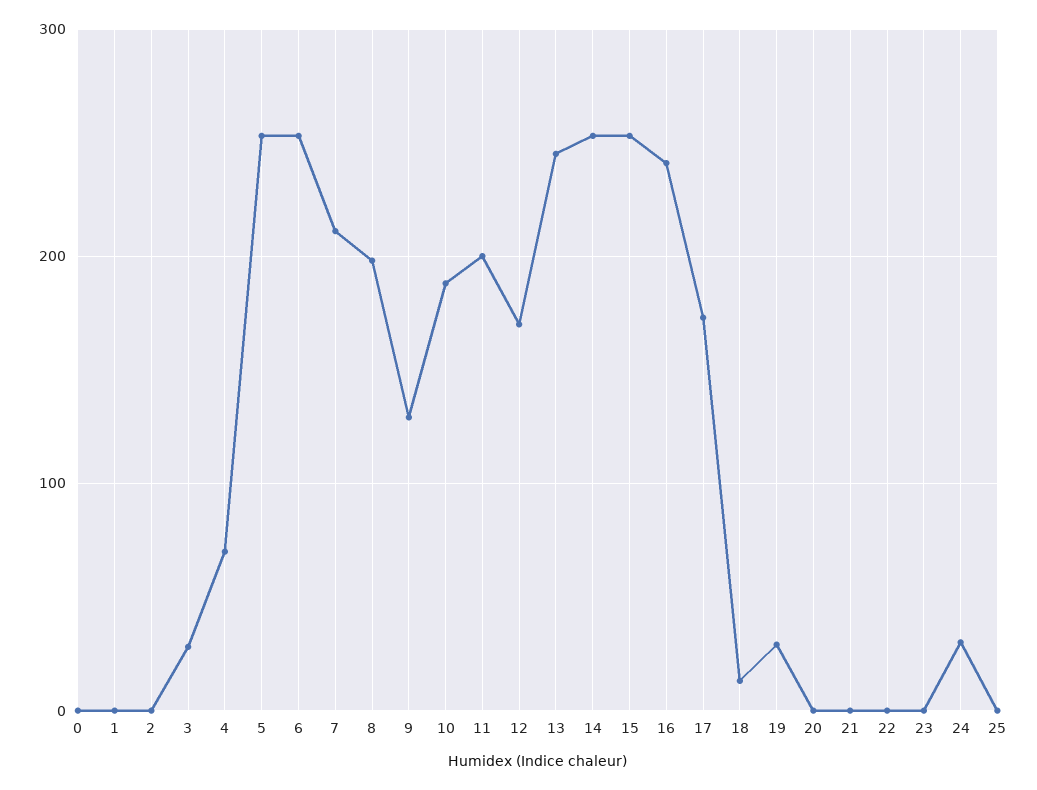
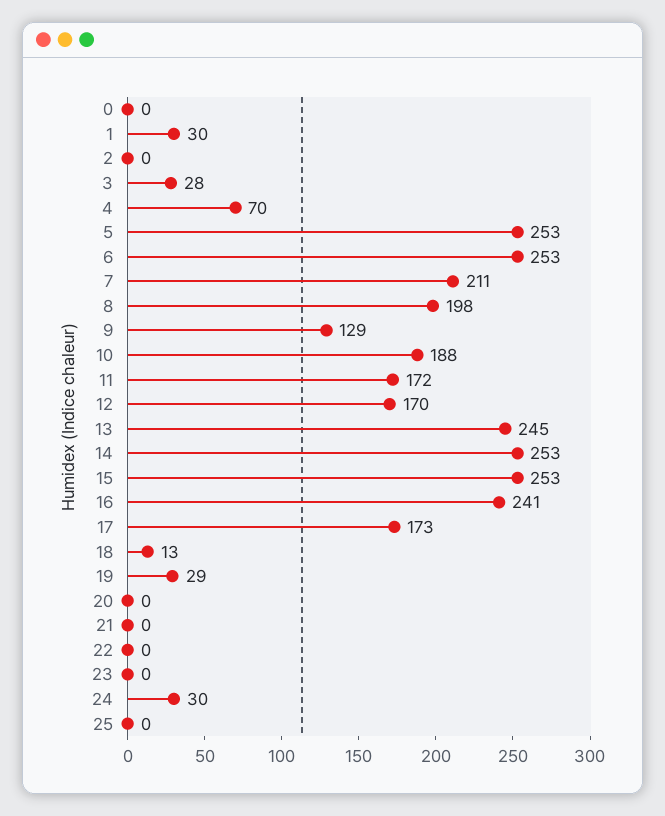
  {
    "0": 0,
-   "1": 0,
+   "1": 30,
    "2": 0,
    "3": 28,
    "4": 70,
    "5": 253,
    "6": 253,
    "7": 211,
    "8": 198,
    "9": 129,
    "10": 188,
-   "11": 200,
+   "11": 172,
    "12": 170,
    "13": 245,
    "14": 253,
    "15": 253,
    "16": 241,
    "17": 173,
    "18": 13,
    "19": 29,
    "20": 0,
    "21": 0,
    "22": 0,
    "23": 0,
    "24": 30,
    "25": 0
  }

